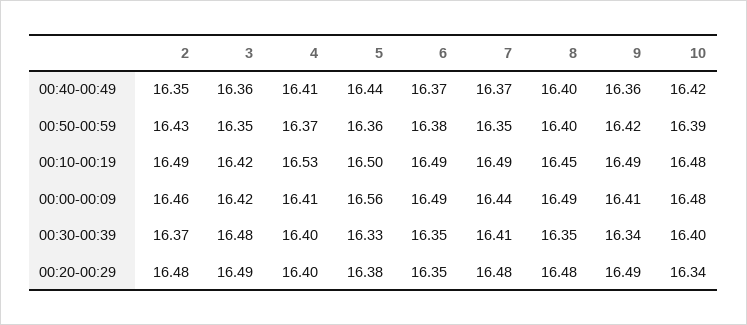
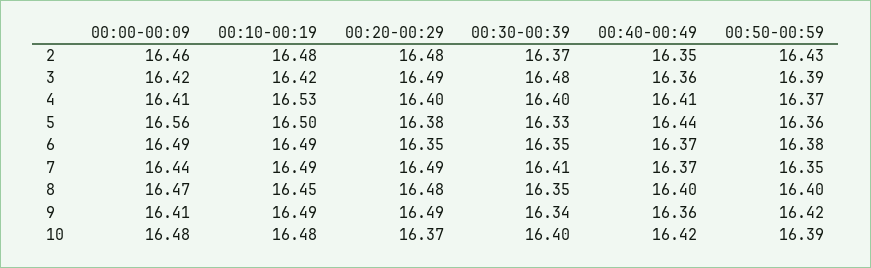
  {
    "2": {
      "00:40-00:49": 16.35,
      "00:50-00:59": 16.43,
-     "00:10-00:19": 16.49,
+     "00:10-00:19": 16.48,
      "00:00-00:09": 16.46,
      "00:30-00:39": 16.37,
      "00:20-00:29": 16.48
    },
    "3": {
      "00:40-00:49": 16.36,
-     "00:50-00:59": 16.35,
+     "00:50-00:59": 16.39,
      "00:10-00:19": 16.42,
      "00:00-00:09": 16.42,
      "00:30-00:39": 16.48,
      "00:20-00:29": 16.49
    },
    "4": {
      "00:40-00:49": 16.41,
      "00:50-00:59": 16.37,
      "00:10-00:19": 16.53,
      "00:00-00:09": 16.41,
      "00:30-00:39": 16.4,
      "00:20-00:29": 16.4
    },
    "5": {
      "00:40-00:49": 16.44,
      "00:50-00:59": 16.36,
      "00:10-00:19": 16.5,
      "00:00-00:09": 16.56,
      "00:30-00:39": 16.33,
      "00:20-00:29": 16.38
    },
    "6": {
      "00:40-00:49": 16.37,
      "00:50-00:59": 16.38,
      "00:10-00:19": 16.49,
      "00:00-00:09": 16.49,
      "00:30-00:39": 16.35,
      "00:20-00:29": 16.35
    },
    "7": {
      "00:40-00:49": 16.37,
      "00:50-00:59": 16.35,
      "00:10-00:19": 16.49,
      "00:00-00:09": 16.44,
      "00:30-00:39": 16.41,
-     "00:20-00:29": 16.48
+     "00:20-00:29": 16.49
    },
    "8": {
      "00:40-00:49": 16.4,
      "00:50-00:59": 16.4,
      "00:10-00:19": 16.45,
-     "00:00-00:09": 16.49,
+     "00:00-00:09": 16.47,
      "00:30-00:39": 16.35,
      "00:20-00:29": 16.48
    },
    "9": {
      "00:40-00:49": 16.36,
      "00:50-00:59": 16.42,
      "00:10-00:19": 16.49,
      "00:00-00:09": 16.41,
      "00:30-00:39": 16.34,
      "00:20-00:29": 16.49
    },
    "10": {
      "00:40-00:49": 16.42,
      "00:50-00:59": 16.39,
      "00:10-00:19": 16.48,
      "00:00-00:09": 16.48,
      "00:30-00:39": 16.4,
-     "00:20-00:29": 16.34
+     "00:20-00:29": 16.37
    }
  }

